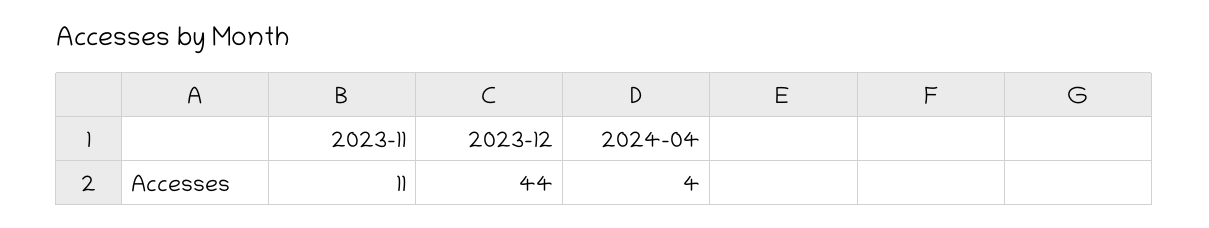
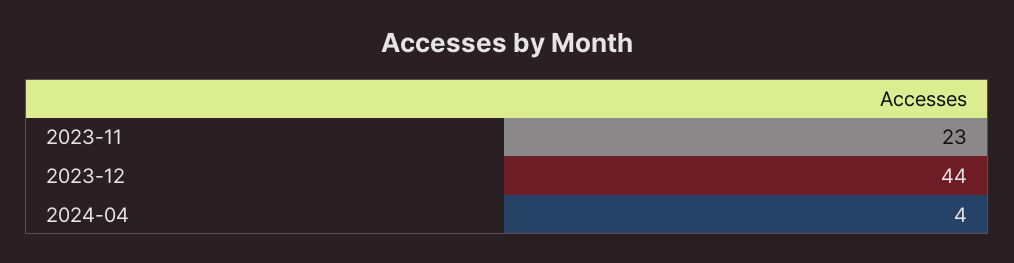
  {
-   "2023-11": 11,
+   "2023-11": 23,
    "2023-12": 44,
    "2024-04": 4
  }

